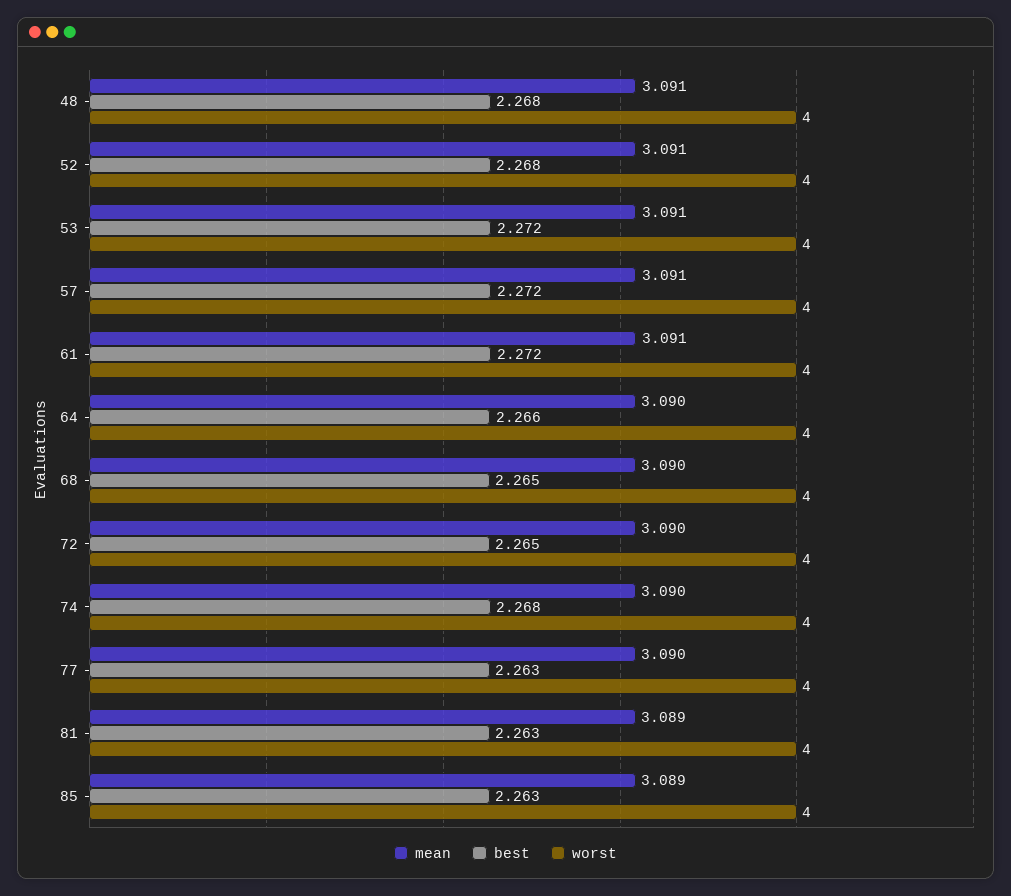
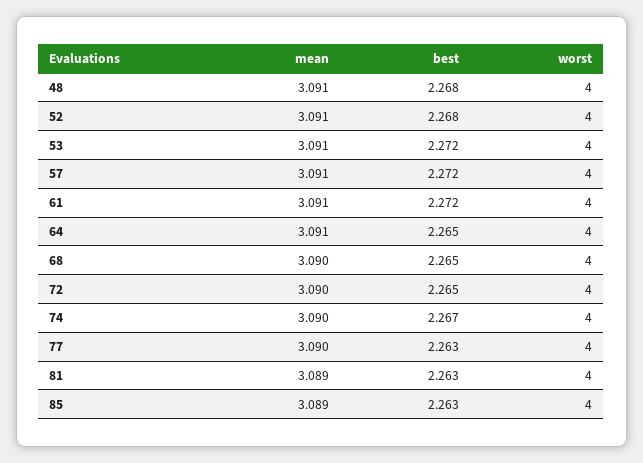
  {
    "mean": {
      "48": 3.091,
      "52": 3.091,
      "53": 3.091,
      "57": 3.091,
      "61": 3.091,
-     "64": 3.09,
+     "64": 3.091,
      "68": 3.09,
      "72": 3.09,
      "74": 3.09,
      "77": 3.09,
      "81": 3.089,
      "85": 3.089
    },
    "best": {
      "48": 2.268,
      "52": 2.268,
      "53": 2.272,
      "57": 2.272,
      "61": 2.272,
-     "64": 2.266,
+     "64": 2.265,
      "68": 2.265,
      "72": 2.265,
-     "74": 2.268,
+     "74": 2.267,
      "77": 2.263,
      "81": 2.263,
      "85": 2.263
    },
    "worst": {
      "48": 4,
      "52": 4,
      "53": 4,
      "57": 4,
      "61": 4,
      "64": 4,
      "68": 4,
      "72": 4,
      "74": 4,
      "77": 4,
      "81": 4,
      "85": 4
    }
  }

